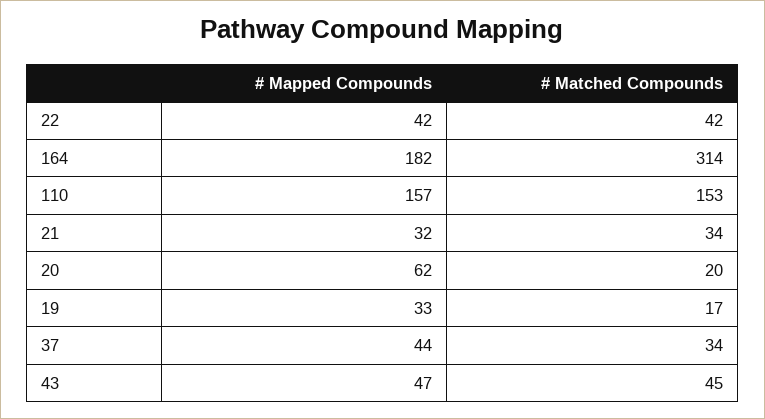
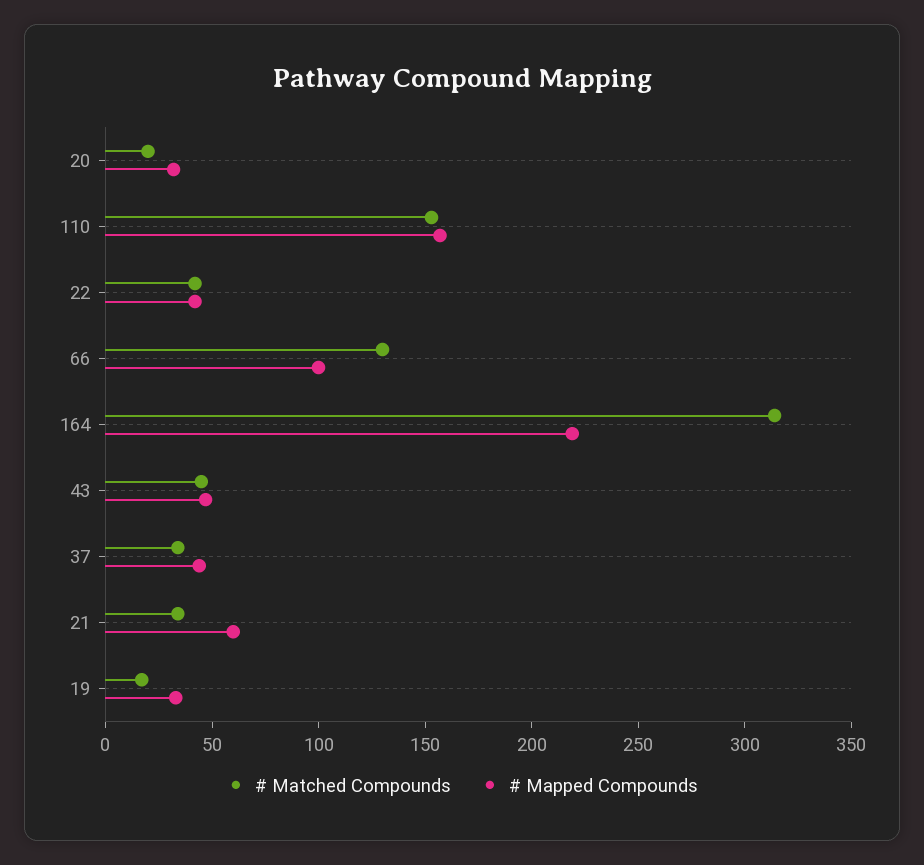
  {
    "# Mapped Compounds": {
      "22": 42,
-     "164": 182,
+     "164": 220,
      "110": 157,
-     "21": 32,
+     "21": 60,
-     "20": 62,
+     "20": 30,
      "19": 33,
      "37": 44,
-     "43": 47
+     "43": 47,
+     "66": 100
    },
    "# Matched Compounds": {
      "22": 42,
      "164": 314,
      "110": 153,
      "21": 34,
      "20": 20,
      "19": 17,
      "37": 34,
-     "43": 45
+     "43": 45,
+     "66": 130
    }
  }

